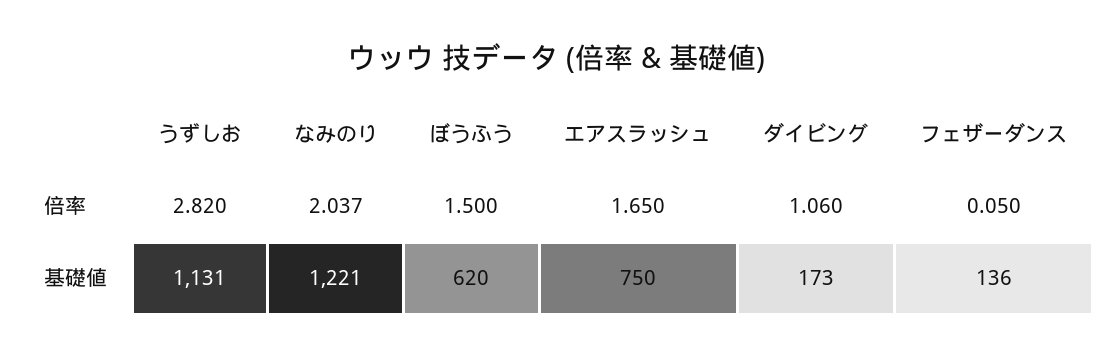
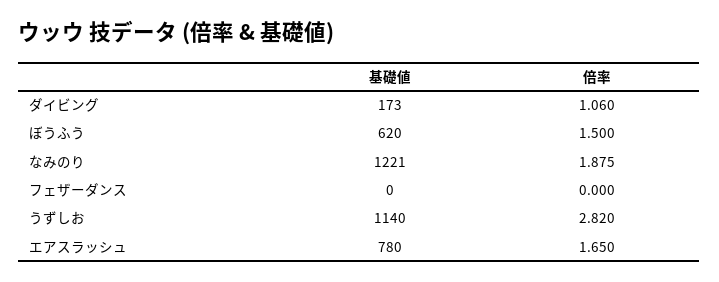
  {
    "うずしお": {
      "倍率": 2.82,
-     "基礎値": 1131
+     "基礎値": 1140
    },
    "なみのり": {
-     "倍率": 2.037,
+     "倍率": 1.875,
      "基礎値": 1221
    },
    "ぼうふう": {
      "倍率": 1.5,
      "基礎値": 620
    },
    "エアスラッシュ": {
      "倍率": 1.65,
-     "基礎値": 750
+     "基礎値": 780
    },
    "ダイビング": {
      "倍率": 1.06,
      "基礎値": 173
    },
    "フェザーダンス": {
-     "倍率": 0.05,
+     "倍率": 0,
-     "基礎値": 136
+     "基礎値": 0
    }
  }

